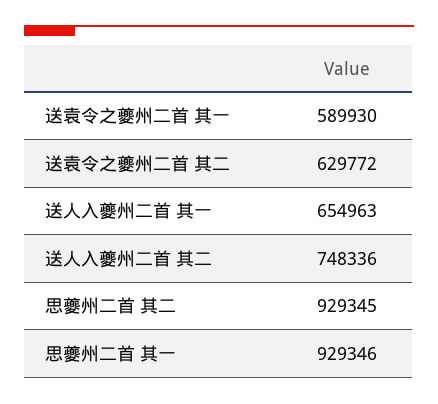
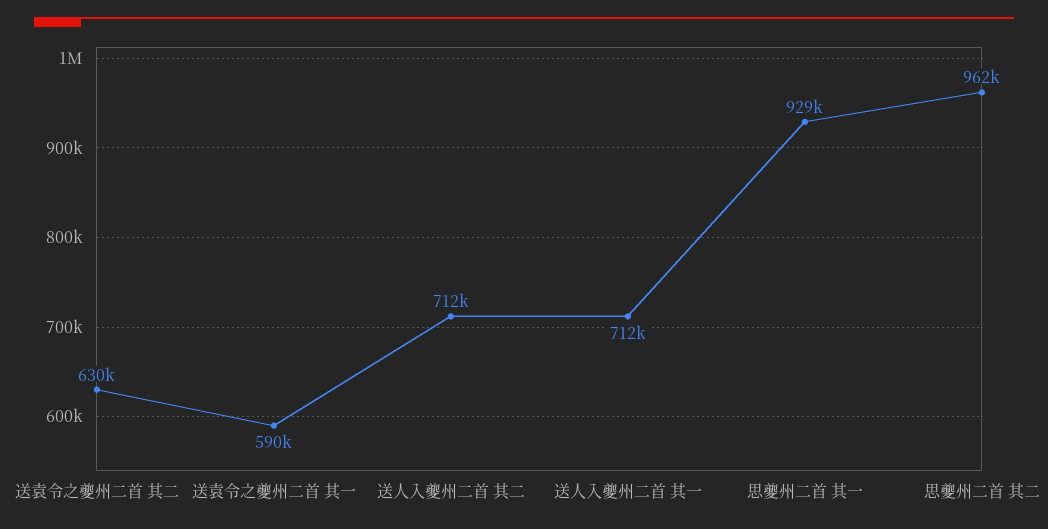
  {
    "送袁令之夔州二首 其一": 589930,
    "送袁令之夔州二首 其二": 629772,
-   "送人入夔州二首 其一": 654963,
+   "送人入夔州二首 其一": 712000,
-   "送人入夔州二首 其二": 748336,
+   "送人入夔州二首 其二": 712000,
-   "思夔州二首 其二": 929345,
+   "思夔州二首 其二": 962000,
    "思夔州二首 其一": 929346
  }

